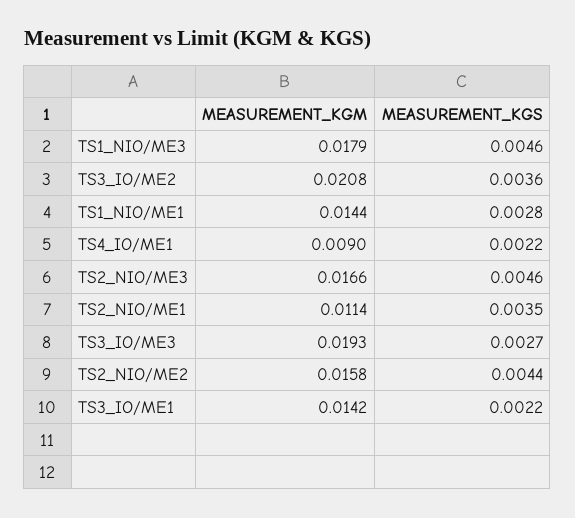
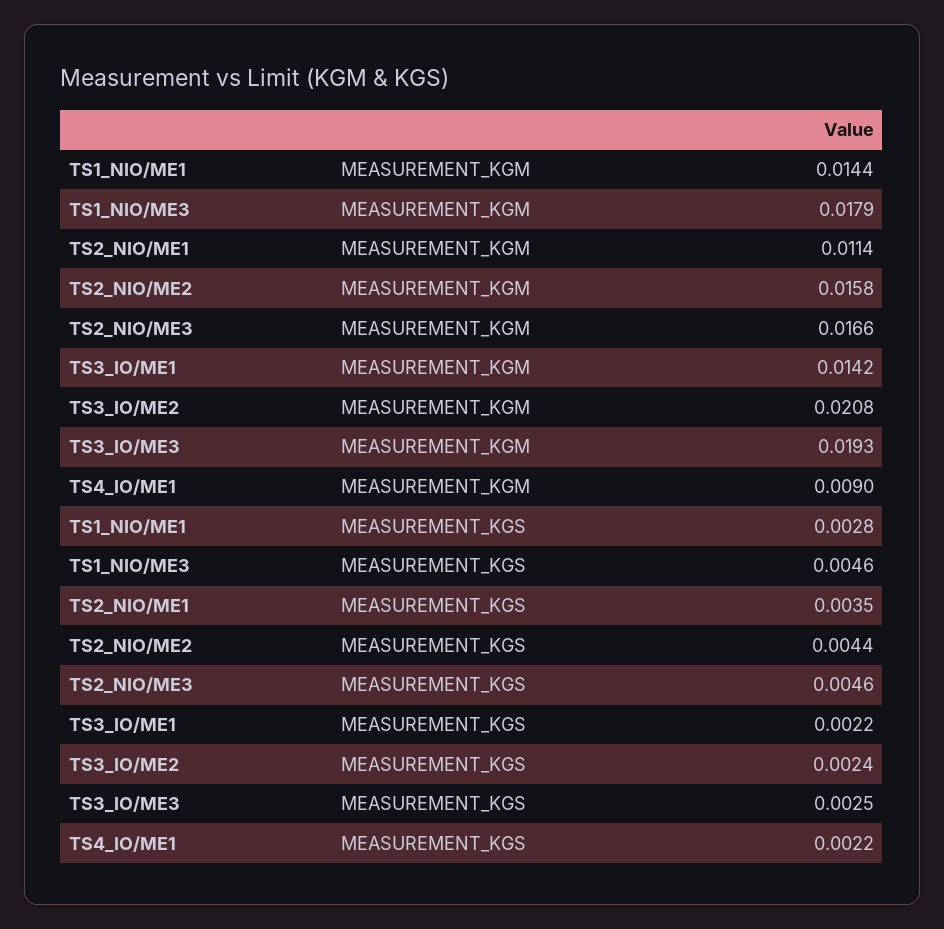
  {
    "MEASUREMENT_KGM": {
      "TS1_NIO/ME3": 0.0179,
      "TS3_IO/ME2": 0.0208,
      "TS1_NIO/ME1": 0.0144,
      "TS4_IO/ME1": 0.009,
      "TS2_NIO/ME3": 0.0166,
      "TS2_NIO/ME1": 0.0114,
      "TS3_IO/ME3": 0.0193,
      "TS2_NIO/ME2": 0.0158,
      "TS3_IO/ME1": 0.0142
    },
    "MEASUREMENT_KGS": {
      "TS1_NIO/ME3": 0.0046,
-     "TS3_IO/ME2": 0.0036,
+     "TS3_IO/ME2": 0.0024,
      "TS1_NIO/ME1": 0.0028,
      "TS4_IO/ME1": 0.0022,
      "TS2_NIO/ME3": 0.0046,
      "TS2_NIO/ME1": 0.0035,
-     "TS3_IO/ME3": 0.0027,
+     "TS3_IO/ME3": 0.0025,
      "TS2_NIO/ME2": 0.0044,
      "TS3_IO/ME1": 0.0022
    }
  }

